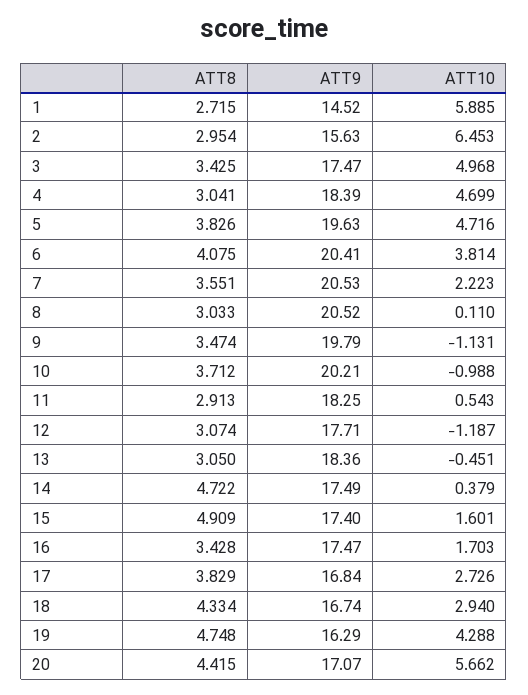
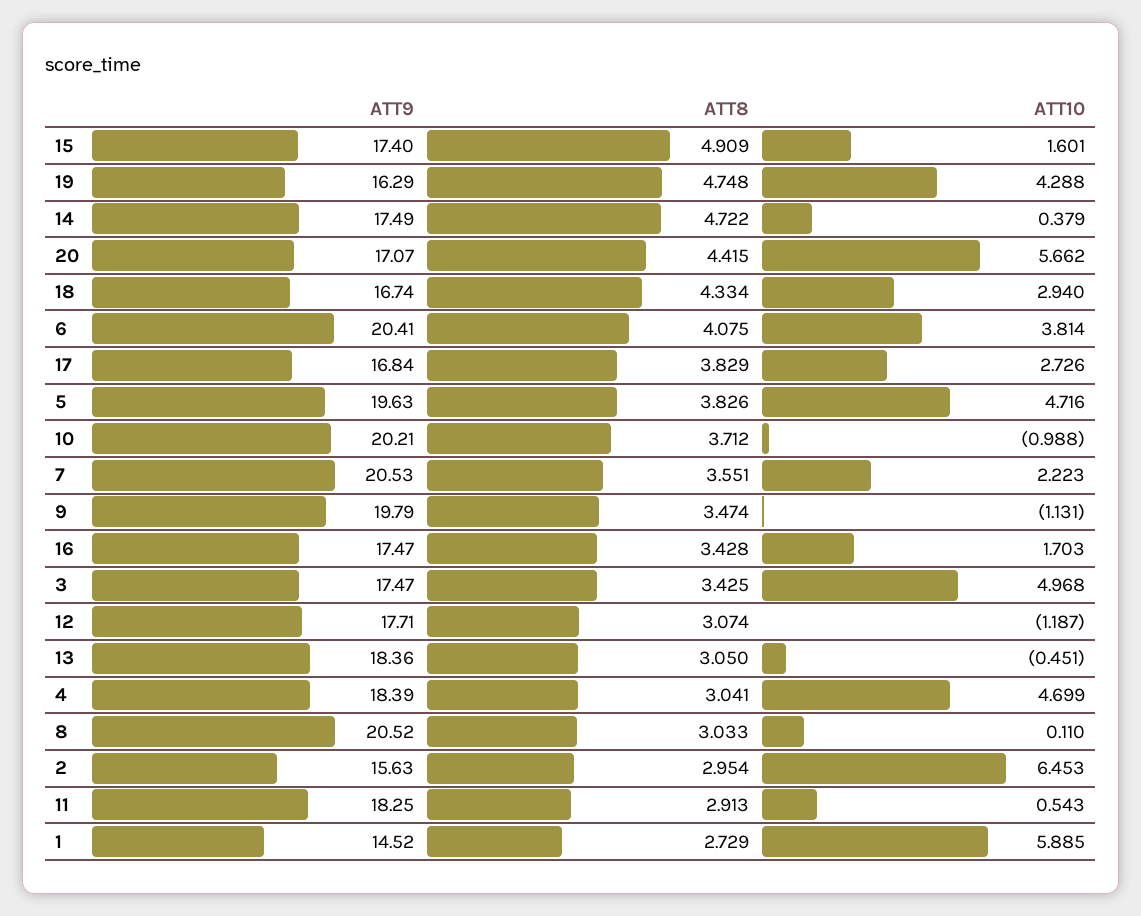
  {
    "ATT8": {
-     "1": 2.715,
+     "1": 2.729,
      "2": 2.954,
      "3": 3.425,
      "4": 3.041,
      "5": 3.826,
      "6": 4.075,
      "7": 3.551,
      "8": 3.033,
      "9": 3.474,
      "10": 3.712,
      "11": 2.913,
      "12": 3.074,
      "13": 3.05,
      "14": 4.722,
      "15": 4.909,
      "16": 3.428,
      "17": 3.829,
      "18": 4.334,
      "19": 4.748,
      "20": 4.415
    },
    "ATT9": {
      "1": 14.52,
      "2": 15.63,
      "3": 17.47,
      "4": 18.39,
      "5": 19.63,
      "6": 20.41,
      "7": 20.53,
      "8": 20.52,
      "9": 19.79,
      "10": 20.21,
      "11": 18.25,
      "12": 17.71,
      "13": 18.36,
      "14": 17.49,
      "15": 17.4,
      "16": 17.47,
      "17": 16.84,
      "18": 16.74,
      "19": 16.29,
      "20": 17.07
    },
    "ATT10": {
      "1": 5.885,
      "2": 6.453,
      "3": 4.968,
      "4": 4.699,
      "5": 4.716,
      "6": 3.814,
      "7": 2.223,
      "8": 0.11,
      "9": -1.131,
      "10": -0.988,
      "11": 0.543,
      "12": -1.187,
      "13": -0.451,
      "14": 0.379,
      "15": 1.601,
      "16": 1.703,
      "17": 2.726,
      "18": 2.94,
      "19": 4.288,
      "20": 5.662
    }
  }

